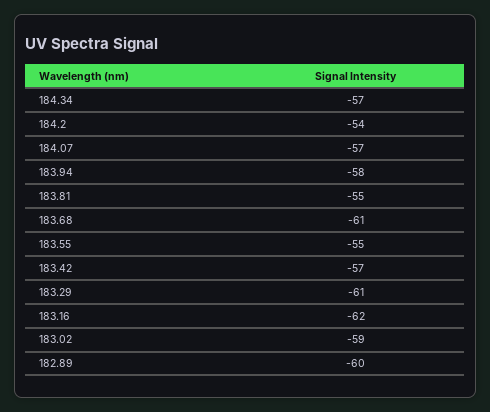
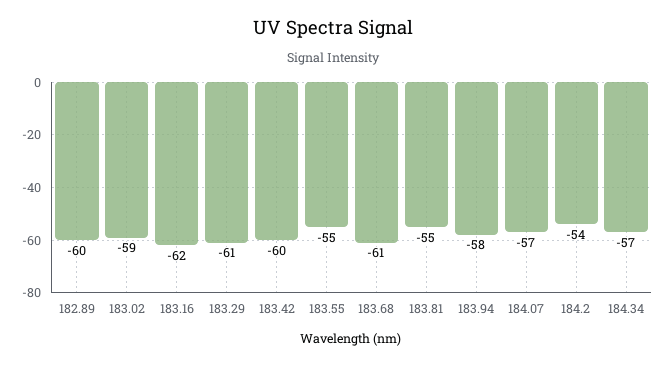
  {
    "184.34": -57,
    "184.2": -54,
    "184.07": -57,
    "183.94": -58,
    "183.81": -55,
    "183.68": -61,
    "183.55": -55,
-   "183.42": -57,
+   "183.42": -60,
    "183.29": -61,
    "183.16": -62,
    "183.02": -59,
    "182.89": -60
  }

